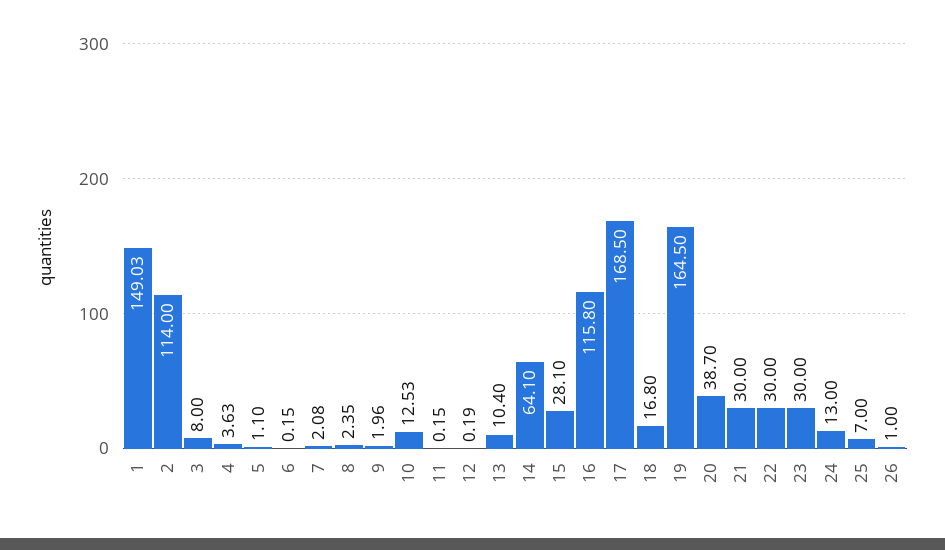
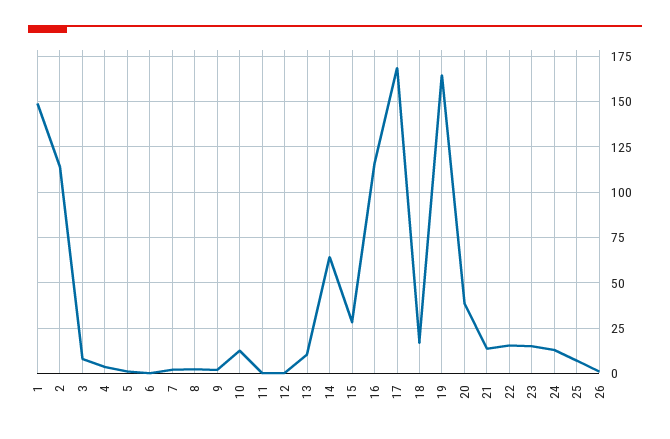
  {
    "1": 149.03,
    "2": 114,
    "3": 8,
    "4": 3.63,
    "5": 1.1,
    "6": 0.15,
    "7": 2.08,
    "8": 2.35,
    "9": 1.96,
    "10": 12.53,
    "11": 0.15,
    "12": 0.19,
    "13": 10.4,
    "14": 64.1,
    "15": 28.1,
    "16": 115.8,
    "17": 168.5,
    "18": 16.8,
    "19": 164.5,
    "20": 38.7,
-   "21": 30,
+   "21": 15,
-   "22": 30,
+   "22": 15,
-   "23": 30,
+   "23": 15,
    "24": 13,
    "25": 7,
    "26": 1
  }

